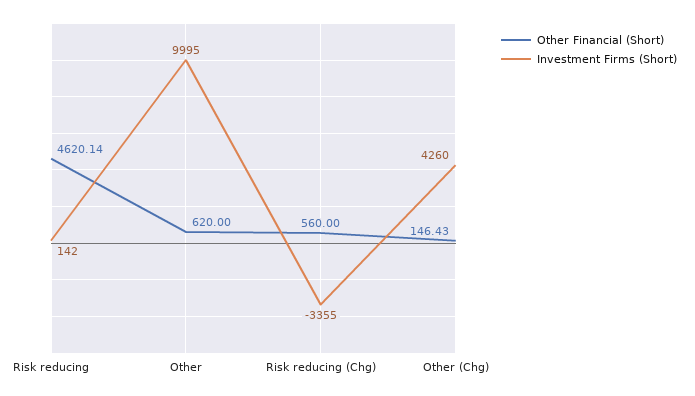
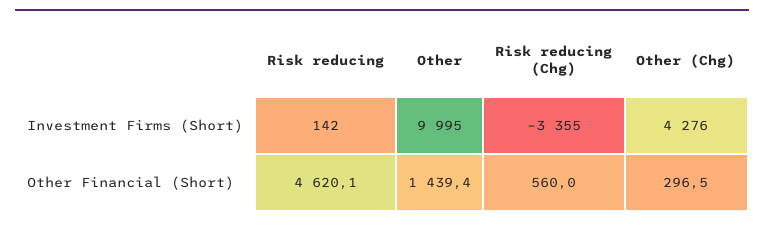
  {
    "Other Financial (Short)": {
      "Risk reducing": 4620.14,
-     "Other": 620,
+     "Other": 1439.4,
      "Risk reducing (Chg)": 560,
-     "Other (Chg)": 146.43
+     "Other (Chg)": 296.5
    },
    "Investment Firms (Short)": {
      "Risk reducing": 142,
      "Other": 9995,
      "Risk reducing (Chg)": -3355,
-     "Other (Chg)": 4260
+     "Other (Chg)": 4276
    }
  }

